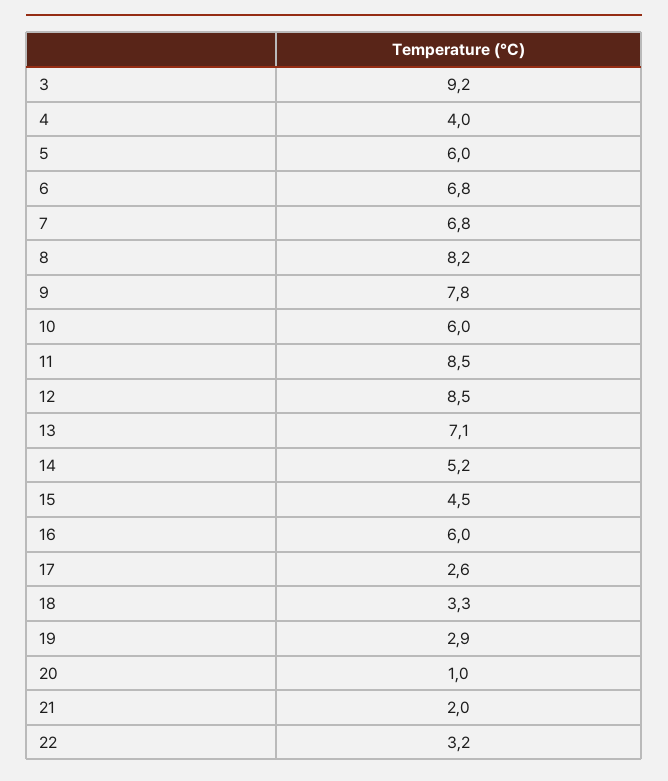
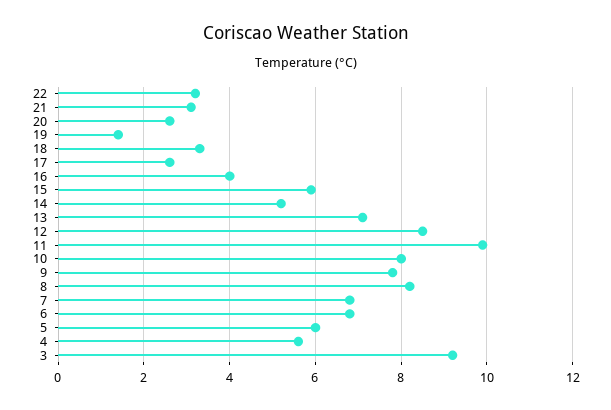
  {
    "3": 9.2,
-   "4": 4,
+   "4": 5.5,
    "5": 6,
    "6": 6.8,
    "7": 6.8,
    "8": 8.2,
    "9": 7.8,
-   "10": 6,
+   "10": 8,
-   "11": 8.5,
+   "11": 10,
    "12": 8.5,
    "13": 7.1,
    "14": 5.2,
-   "15": 4.5,
+   "15": 6,
-   "16": 6,
+   "16": 4,
    "17": 2.6,
    "18": 3.3,
-   "19": 2.9,
+   "19": 1.5,
-   "20": 1,
+   "20": 2.5,
-   "21": 2,
+   "21": 3,
    "22": 3.2
  }

